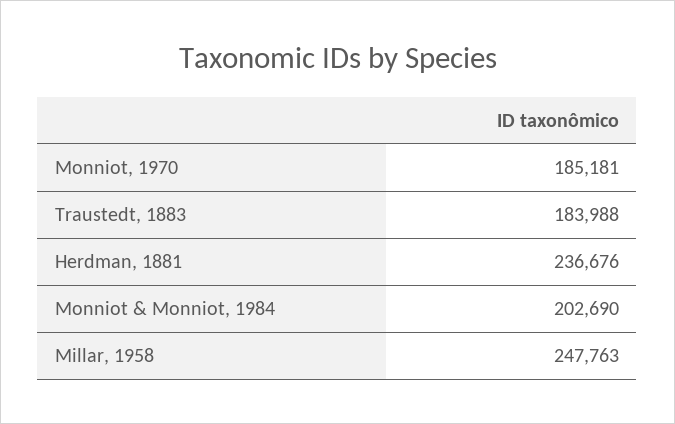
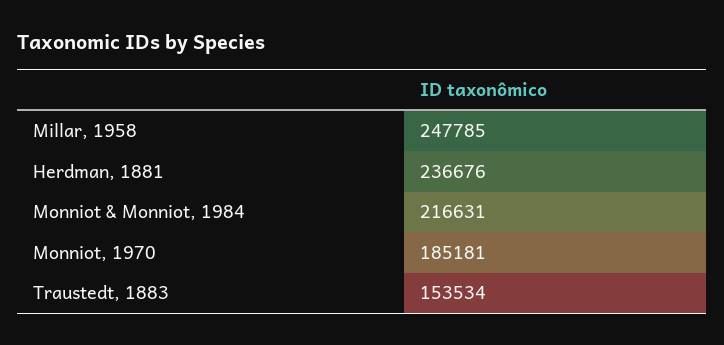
  {
    "Monniot, 1970": 185181,
-   "Traustedt, 1883": 183988,
+   "Traustedt, 1883": 153534,
    "Herdman, 1881": 236676,
-   "Monniot & Monniot, 1984": 202690,
+   "Monniot & Monniot, 1984": 216631,
-   "Millar, 1958": 247763
+   "Millar, 1958": 247785
  }

